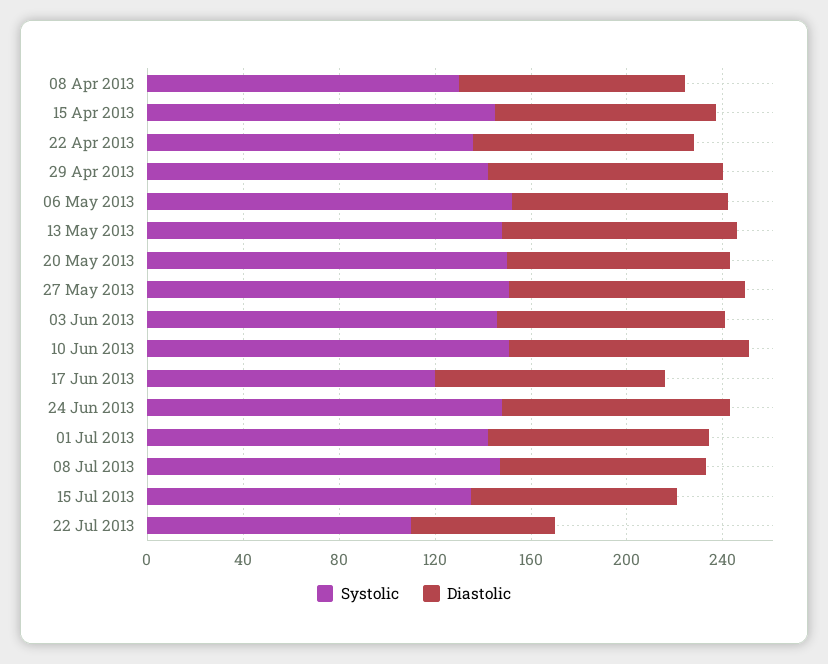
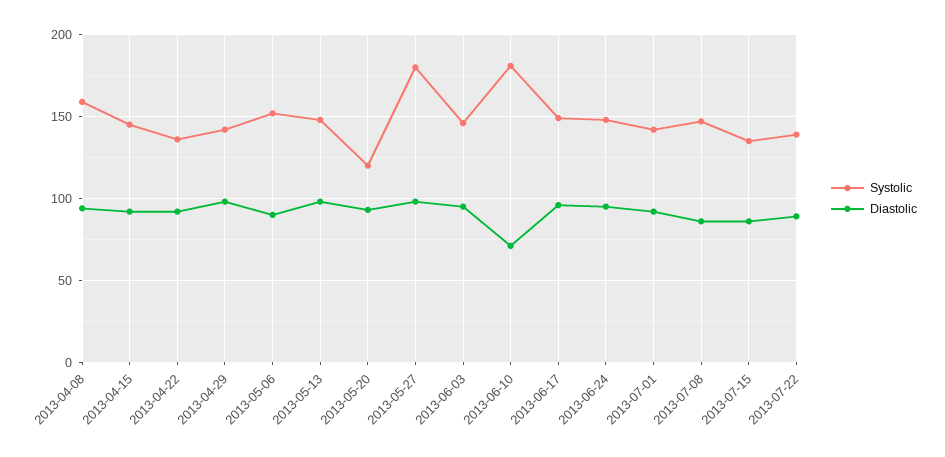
  {
    "Systolic": {
-     "08 Apr 2013": 130,
+     "08 Apr 2013": 160,
      "15 Apr 2013": 145,
      "22 Apr 2013": 135,
      "29 Apr 2013": 140,
      "06 May 2013": 150,
      "13 May 2013": 150,
-     "20 May 2013": 150,
+     "20 May 2013": 120,
-     "27 May 2013": 150,
+     "27 May 2013": 180,
      "03 Jun 2013": 145,
-     "10 Jun 2013": 150,
+     "10 Jun 2013": 180,
-     "17 Jun 2013": 120,
+     "17 Jun 2013": 150,
      "24 Jun 2013": 150,
      "01 Jul 2013": 140,
      "08 Jul 2013": 145,
      "15 Jul 2013": 135,
-     "22 Jul 2013": 110
+     "22 Jul 2013": 140
    },
    "Diastolic": {
      "08 Apr 2013": 95,
      "15 Apr 2013": 90,
      "22 Apr 2013": 90,
      "29 Apr 2013": 100,
      "06 May 2013": 90,
      "13 May 2013": 100,
      "20 May 2013": 95,
      "27 May 2013": 100,
      "03 Jun 2013": 95,
-     "10 Jun 2013": 100,
+     "10 Jun 2013": 70,
      "17 Jun 2013": 95,
      "24 Jun 2013": 95,
      "01 Jul 2013": 90,
      "08 Jul 2013": 85,
      "15 Jul 2013": 85,
-     "22 Jul 2013": 60
+     "22 Jul 2013": 90
    }
  }

